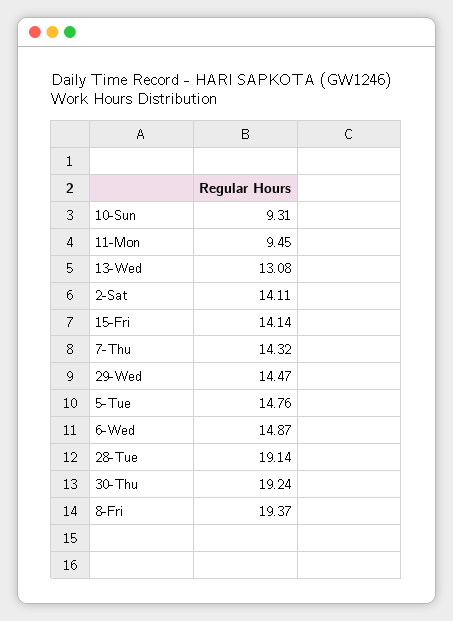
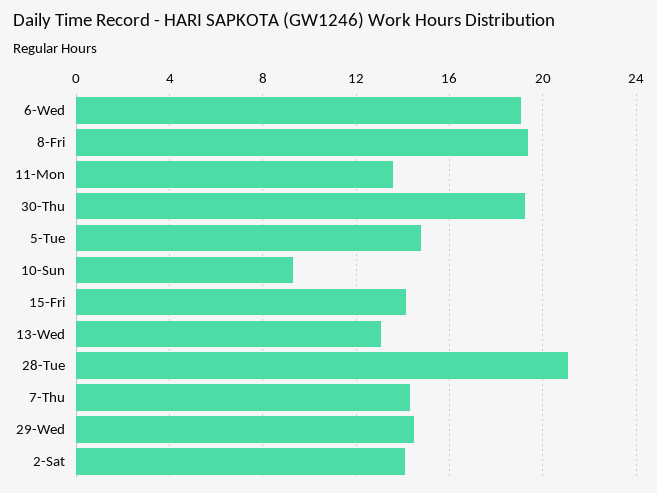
  {
    "10-Sun": 9.31,
-   "11-Mon": 9.45,
+   "11-Mon": 13.5,
    "13-Wed": 13.08,
    "2-Sat": 14.11,
    "15-Fri": 14.14,
    "7-Thu": 14.32,
    "29-Wed": 14.47,
    "5-Tue": 14.76,
-   "6-Wed": 14.87,
+   "6-Wed": 19,
-   "28-Tue": 19.14,
+   "28-Tue": 21,
    "30-Thu": 19.24,
    "8-Fri": 19.37
  }

